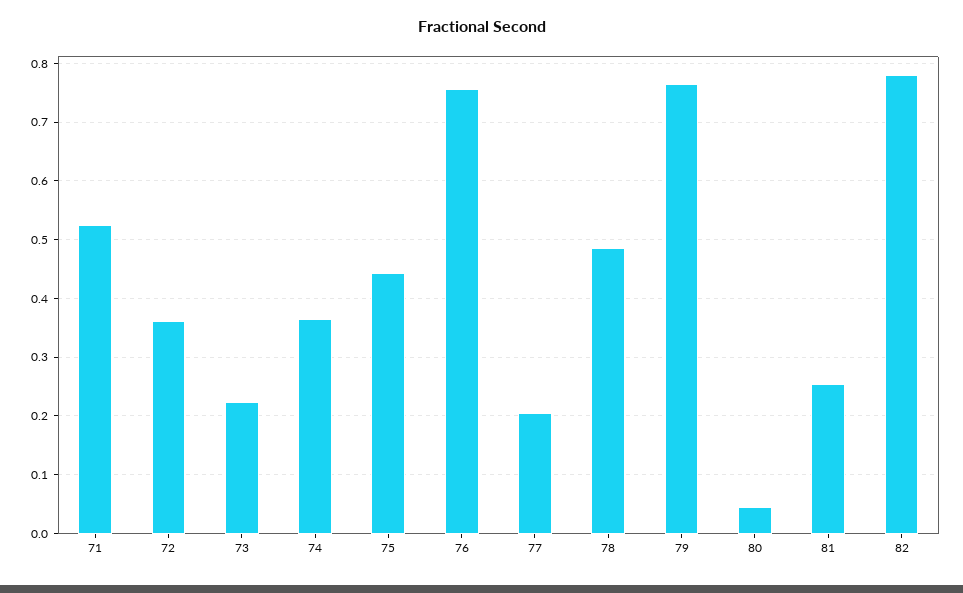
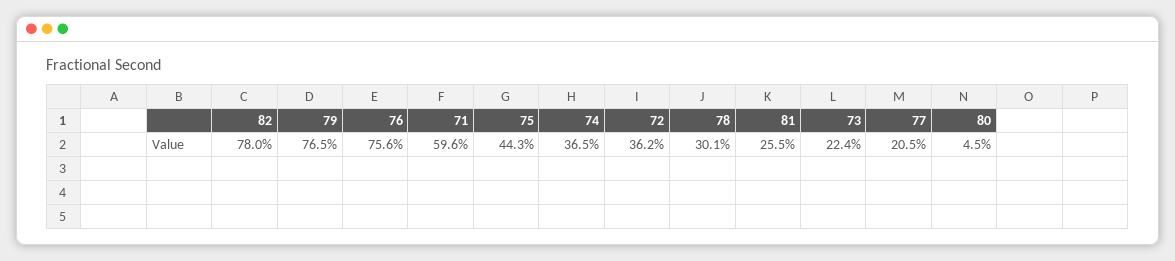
  {
-   "71": 0.52,
+   "71": 0.596,
    "72": 0.362,
    "73": 0.224,
    "74": 0.365,
    "75": 0.443,
    "76": 0.756,
    "77": 0.205,
-   "78": 0.48,
+   "78": 0.301,
    "79": 0.765,
    "80": 0.045,
    "81": 0.255,
    "82": 0.78
  }

